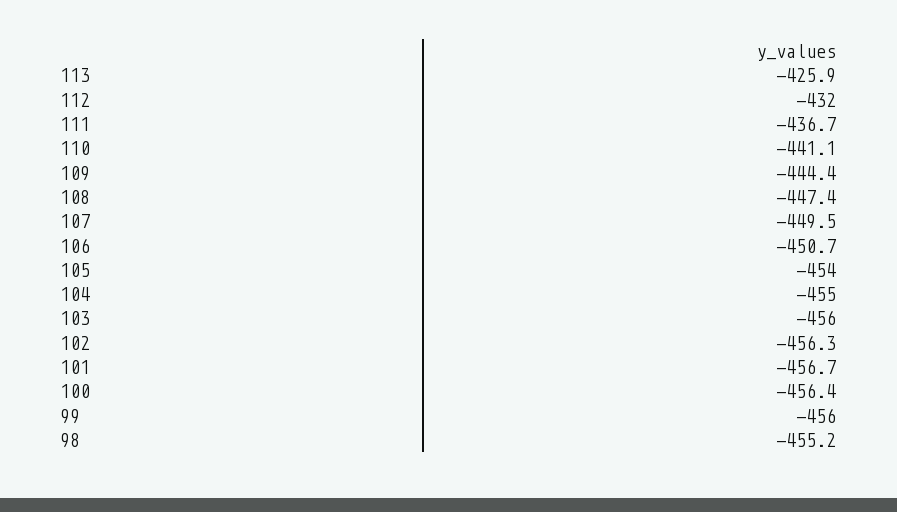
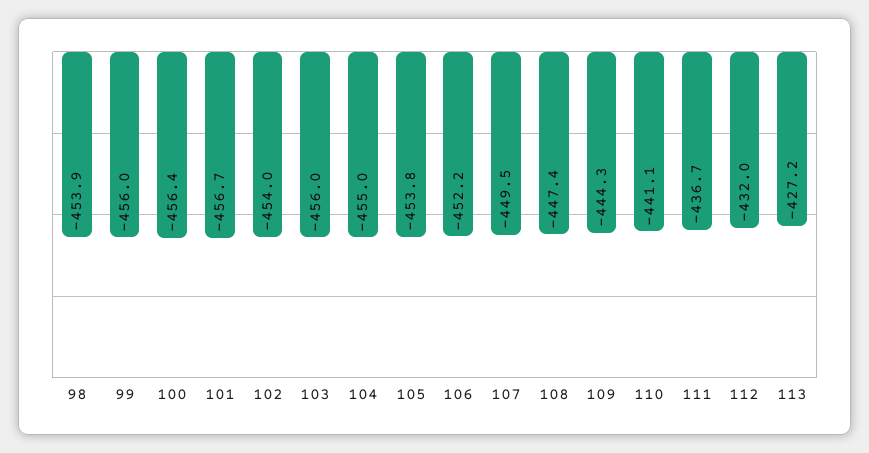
  {
-   "113": -425.9,
+   "113": -427.2,
    "112": -432,
    "111": -436.7,
    "110": -441.1,
-   "109": -444.4,
+   "109": -444.3,
    "108": -447.4,
    "107": -449.5,
-   "106": -450.7,
+   "106": -452.2,
-   "105": -454,
+   "105": -453.8,
    "104": -455,
    "103": -456,
-   "102": -456.3,
+   "102": -454,
    "101": -456.7,
    "100": -456.4,
    "99": -456,
-   "98": -455.2
+   "98": -453.9
  }

